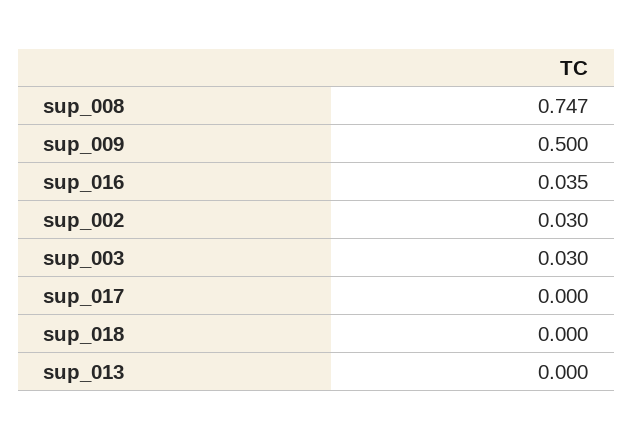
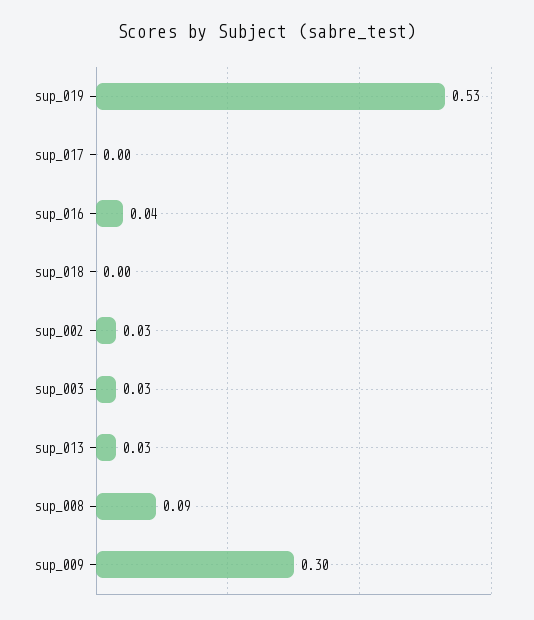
  {
-   "sup_008": 0.747,
+   "sup_008": 0.09,
-   "sup_009": 0.5,
+   "sup_009": 0.3,
    "sup_016": 0.035,
    "sup_002": 0.03,
    "sup_003": 0.03,
    "sup_017": 0,
    "sup_018": 0,
-   "sup_013": 0
+   "sup_013": 0.03,
+   "sup_019": 0.53
  }

